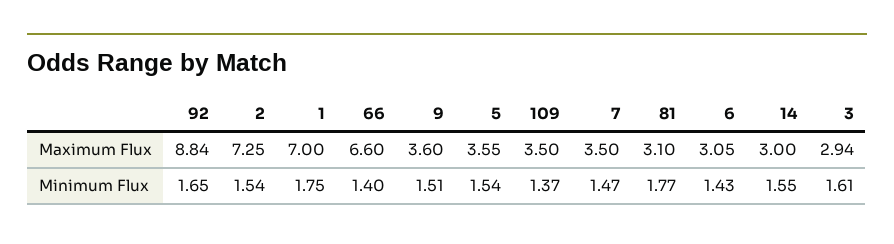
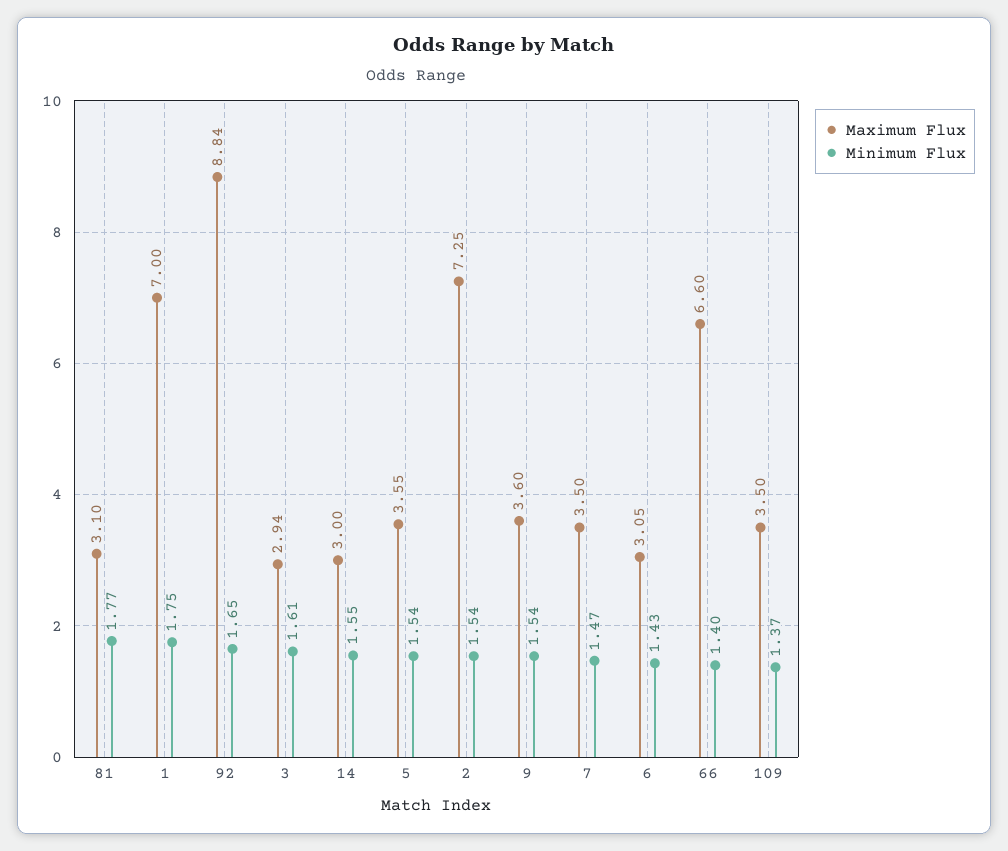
  {
    "Maximum Flux": {
      "92": 8.84,
      "2": 7.25,
      "1": 7,
      "66": 6.6,
      "9": 3.6,
      "5": 3.55,
      "109": 3.5,
      "7": 3.5,
      "81": 3.1,
      "6": 3.05,
      "14": 3,
      "3": 2.94
    },
    "Minimum Flux": {
      "92": 1.65,
      "2": 1.54,
      "1": 1.75,
      "66": 1.4,
-     "9": 1.51,
+     "9": 1.54,
      "5": 1.54,
      "109": 1.37,
      "7": 1.47,
      "81": 1.77,
      "6": 1.43,
      "14": 1.55,
      "3": 1.61
    }
  }

